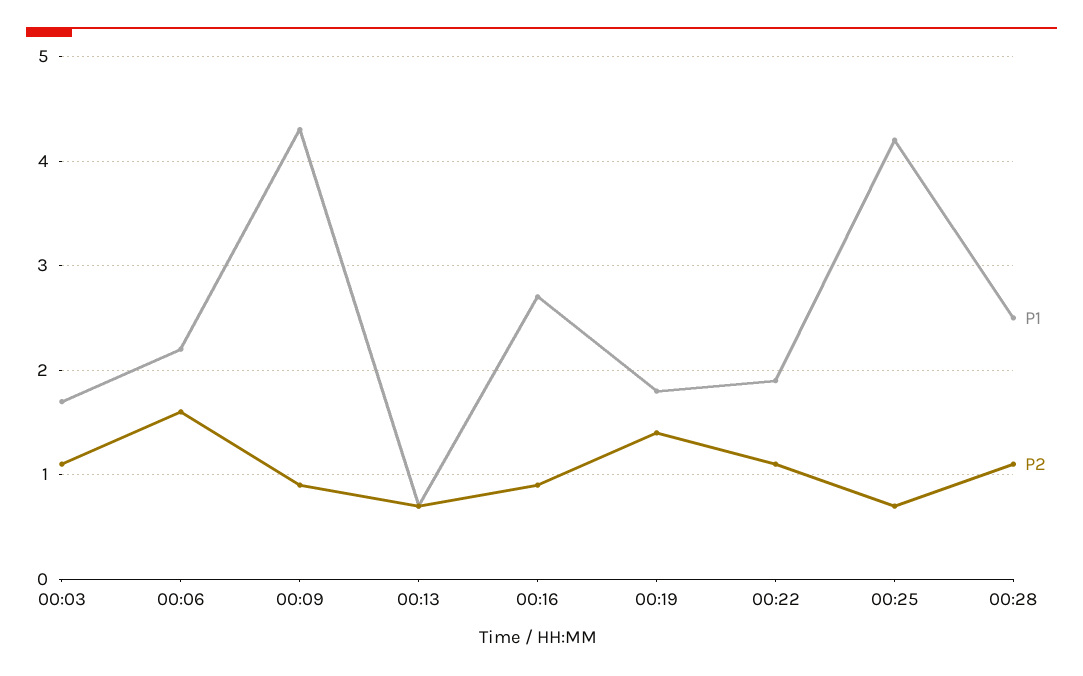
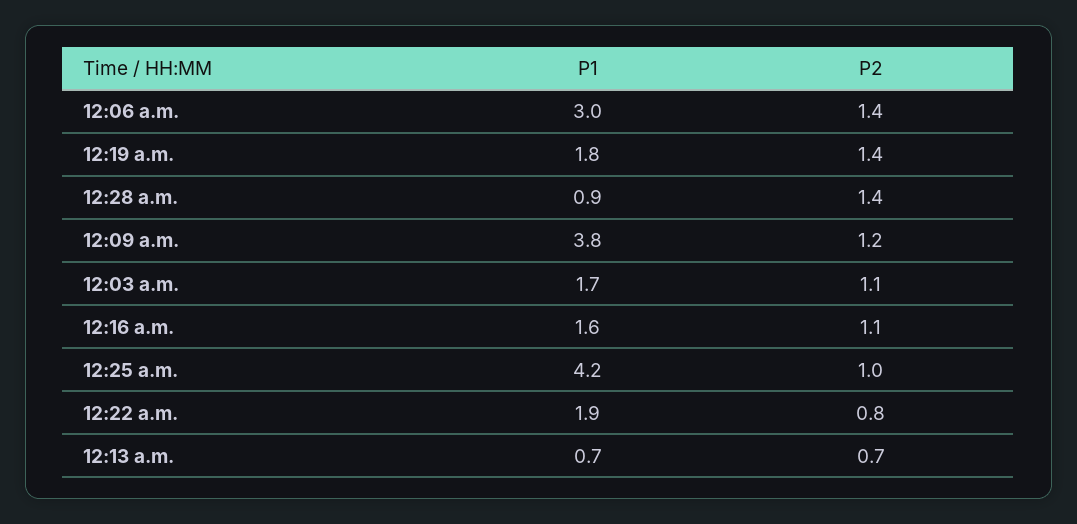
  {
    "P1": {
      "00:03": 1.7,
-     "00:06": 2.2,
+     "00:06": 3,
-     "00:09": 4.3,
+     "00:09": 3.8,
      "00:13": 0.7,
-     "00:16": 2.7,
+     "00:16": 1.6,
      "00:19": 1.8,
      "00:22": 1.9,
      "00:25": 4.2,
-     "00:28": 2.5
+     "00:28": 0.9
    },
    "P2": {
      "00:03": 1.1,
-     "00:06": 1.6,
+     "00:06": 1.4,
-     "00:09": 0.9,
+     "00:09": 1.2,
      "00:13": 0.7,
-     "00:16": 0.9,
+     "00:16": 1.1,
      "00:19": 1.4,
-     "00:22": 1.1,
+     "00:22": 0.8,
-     "00:25": 0.7,
+     "00:25": 1,
-     "00:28": 1.1
+     "00:28": 1.4
    }
  }

